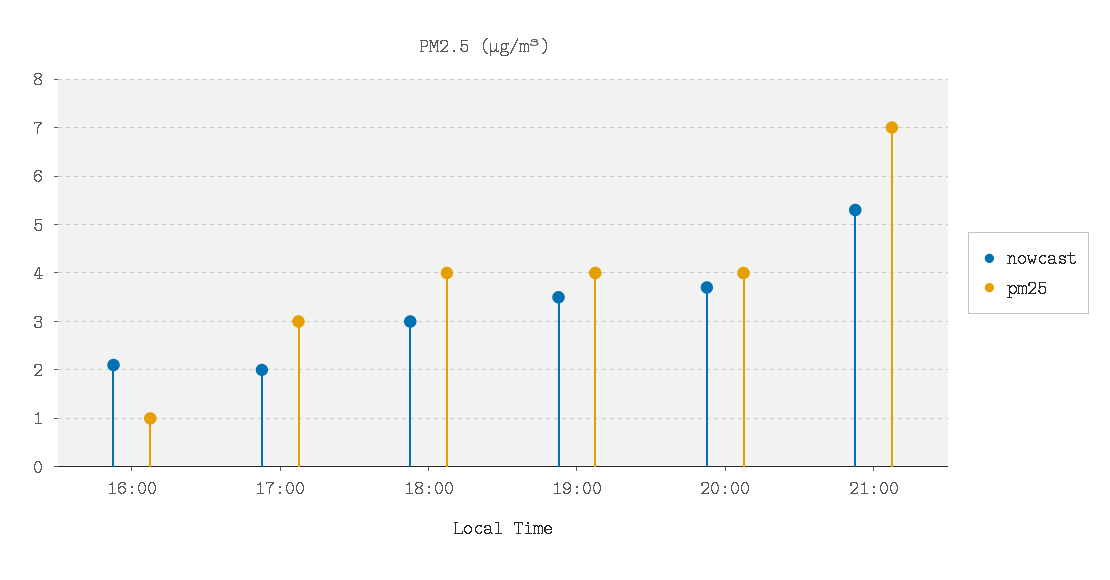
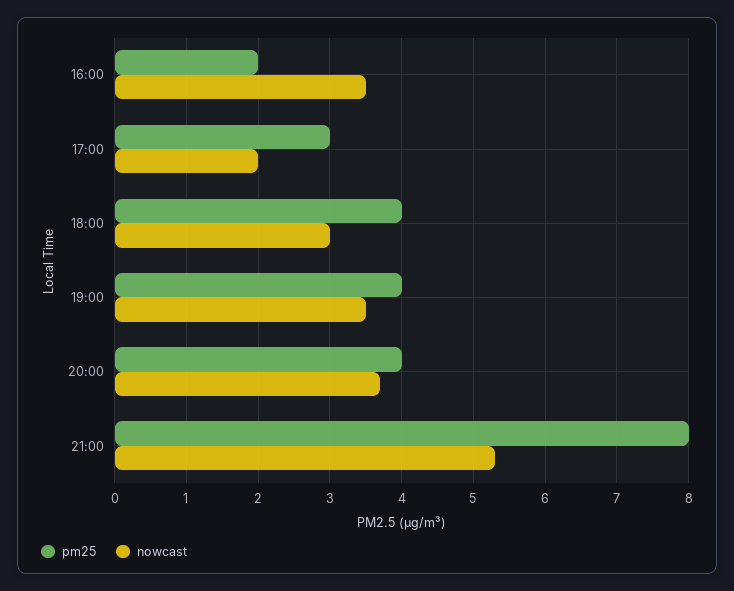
  {
    "nowcast": {
-     "16:00": 2,
+     "16:00": 3.5,
      "17:00": 2,
      "18:00": 3,
      "19:00": 3.5,
      "20:00": 3.7,
      "21:00": 5.3
    },
    "pm25": {
-     "16:00": 1,
+     "16:00": 2,
      "17:00": 3,
      "18:00": 4,
      "19:00": 4,
      "20:00": 4,
-     "21:00": 7
+     "21:00": 8
    }
  }

